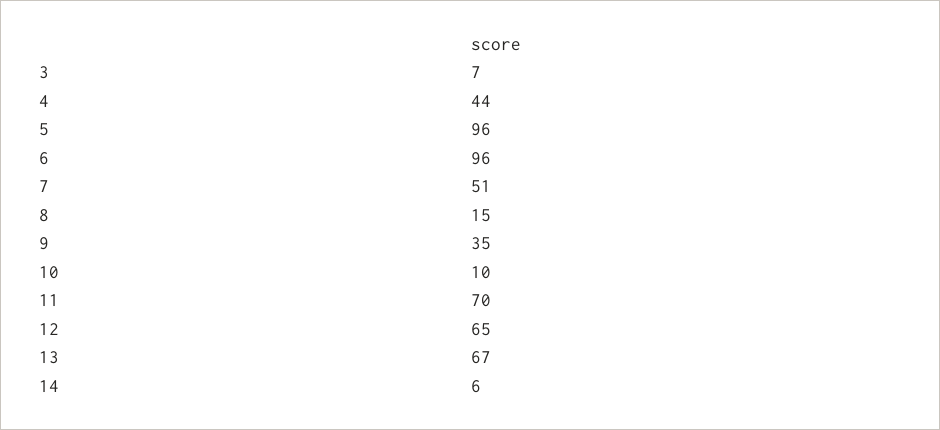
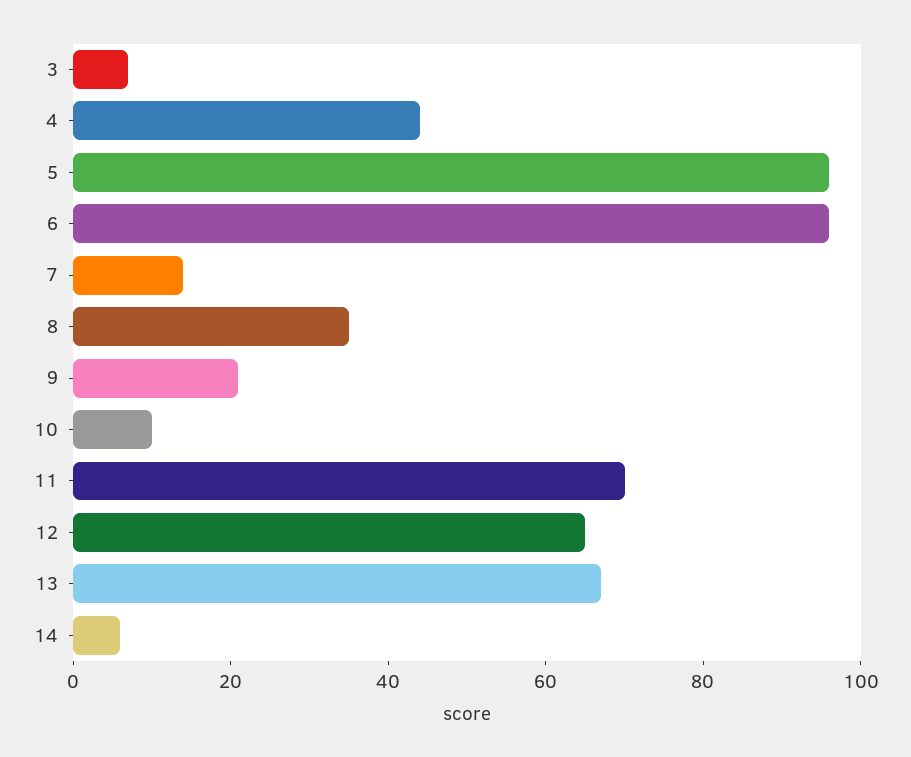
  {
    "3": 7,
    "4": 44,
    "5": 96,
    "6": 96,
-   "7": 51,
+   "7": 15,
-   "8": 15,
+   "8": 35,
-   "9": 35,
+   "9": 20,
    "10": 10,
    "11": 70,
    "12": 65,
    "13": 67,
    "14": 6
  }

